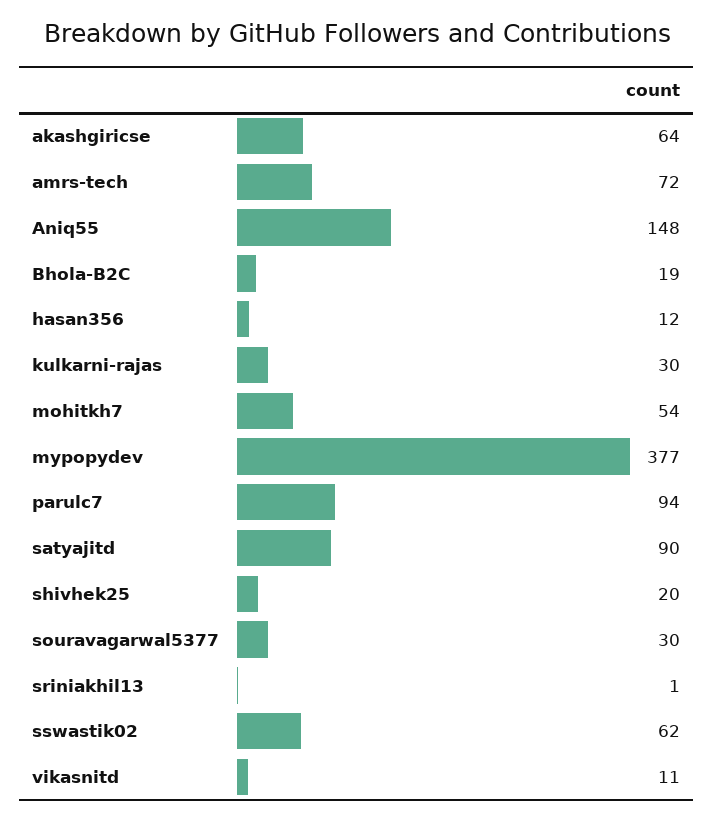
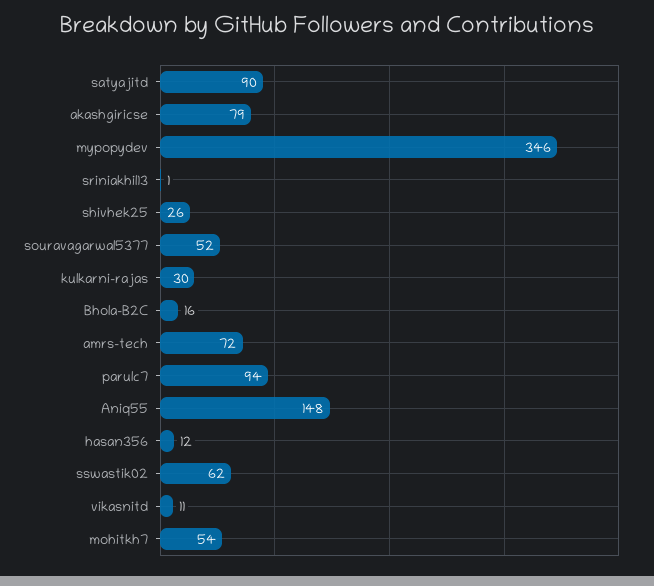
  {
-   "akashgiricse": 64,
+   "akashgiricse": 79,
    "amrs-tech": 72,
    "Aniq55": 148,
-   "Bhola-B2C": 19,
+   "Bhola-B2C": 16,
    "hasan356": 12,
    "kulkarni-rajas": 30,
    "mohitkh7": 54,
-   "mypopydev": 377,
+   "mypopydev": 346,
    "parulc7": 94,
    "satyajitd": 90,
-   "shivhek25": 20,
+   "shivhek25": 26,
-   "souravagarwal5377": 30,
+   "souravagarwal5377": 52,
    "sriniakhil13": 1,
    "sswastik02": 62,
    "vikasnitd": 11
  }

